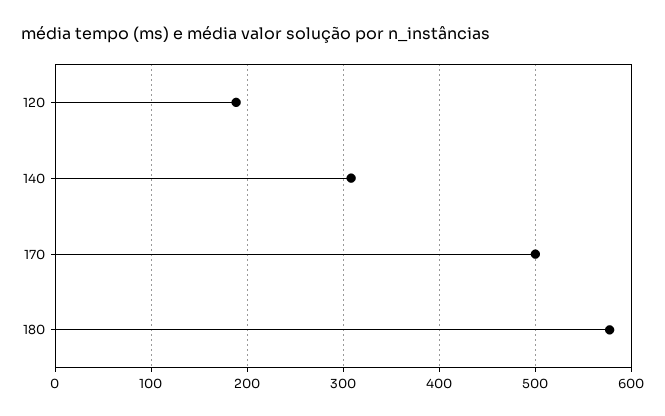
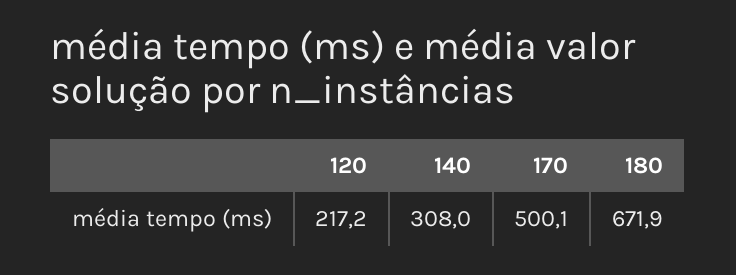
  {
-   "120": 190,
+   "120": 217.2,
    "140": 308,
    "170": 500.1,
-   "180": 580
+   "180": 671.9
  }

